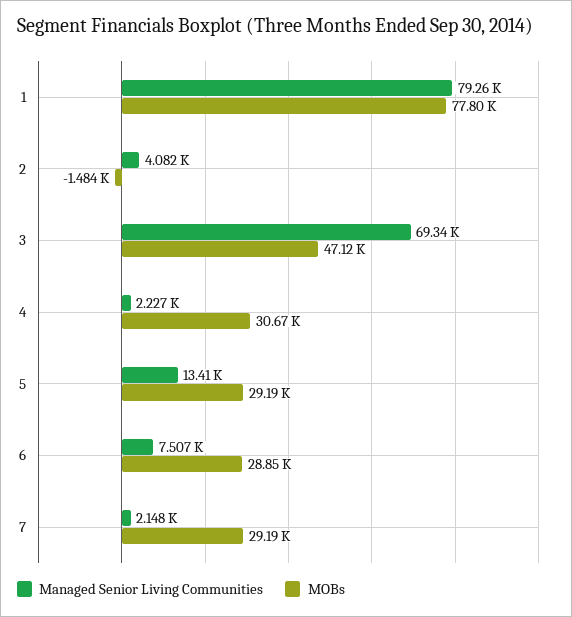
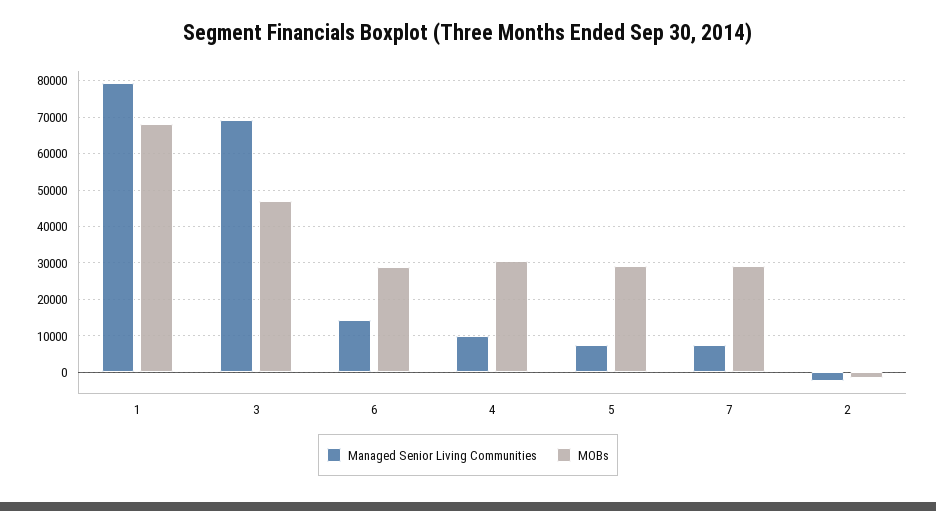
  {
    "Managed Senior Living Communities": {
      "1": 79260,
-     "2": 4082,
+     "2": -2000,
      "3": 69340,
-     "4": 2227,
+     "4": 10000,
-     "5": 13410,
+     "5": 8000,
-     "6": 7507,
+     "6": 14000,
-     "7": 2148
+     "7": 8000
    },
    "MOBs": {
-     "1": 77800,
+     "1": 68000,
      "2": -1484,
      "3": 47120,
      "4": 30670,
      "5": 29190,
      "6": 28850,
      "7": 29190
    }
  }

